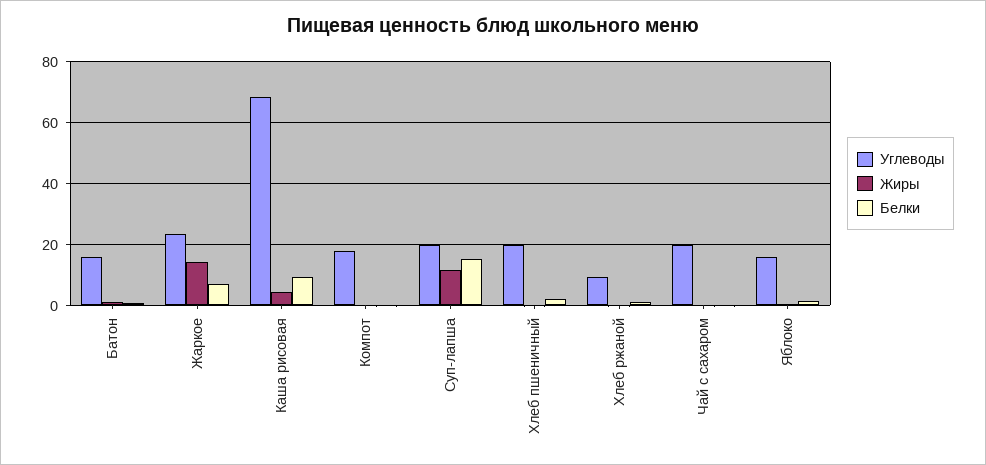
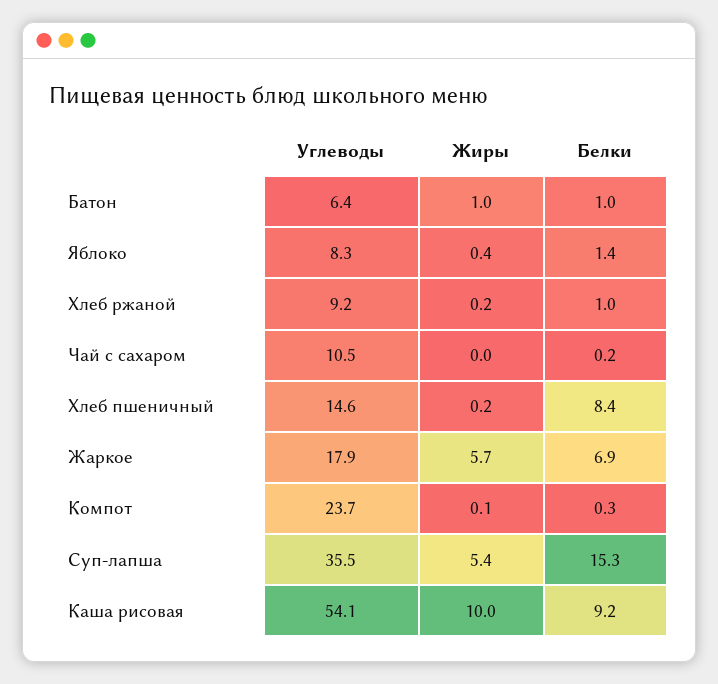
  {
    "Углеводы": {
-     "Батон": 16,
+     "Батон": 6.4,
-     "Жаркое": 24,
+     "Жаркое": 17.9,
-     "Каша рисовая": 68,
+     "Каша рисовая": 54.1,
-     "Компот": 18,
+     "Компот": 23.7,
-     "Суп-лапша": 20,
+     "Суп-лапша": 35.5,
-     "Хлеб пшеничный": 20,
+     "Хлеб пшеничный": 14.6,
      "Хлеб ржаной": 9.2,
-     "Чай с сахаром": 20,
+     "Чай с сахаром": 10.5,
-     "Яблоко": 16
+     "Яблоко": 8.3
    },
    "Жиры": {
      "Батон": 1,
-     "Жаркое": 14,
+     "Жаркое": 5.7,
-     "Каша рисовая": 4,
+     "Каша рисовая": 10,
      "Компот": 0.1,
-     "Суп-лапша": 12,
+     "Суп-лапша": 5.4,
      "Хлеб пшеничный": 0.2,
      "Хлеб ржаной": 0.2,
      "Чай с сахаром": 0,
      "Яблоко": 0.4
    },
    "Белки": {
      "Батон": 1,
      "Жаркое": 6.9,
      "Каша рисовая": 9.2,
      "Компот": 0.3,
      "Суп-лапша": 15.3,
-     "Хлеб пшеничный": 2,
+     "Хлеб пшеничный": 8.4,
      "Хлеб ржаной": 1,
      "Чай с сахаром": 0.2,
      "Яблоко": 1.4
    }
  }

